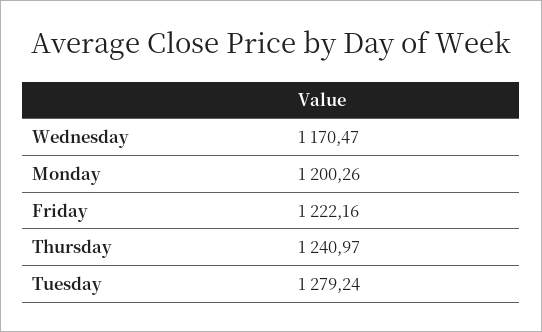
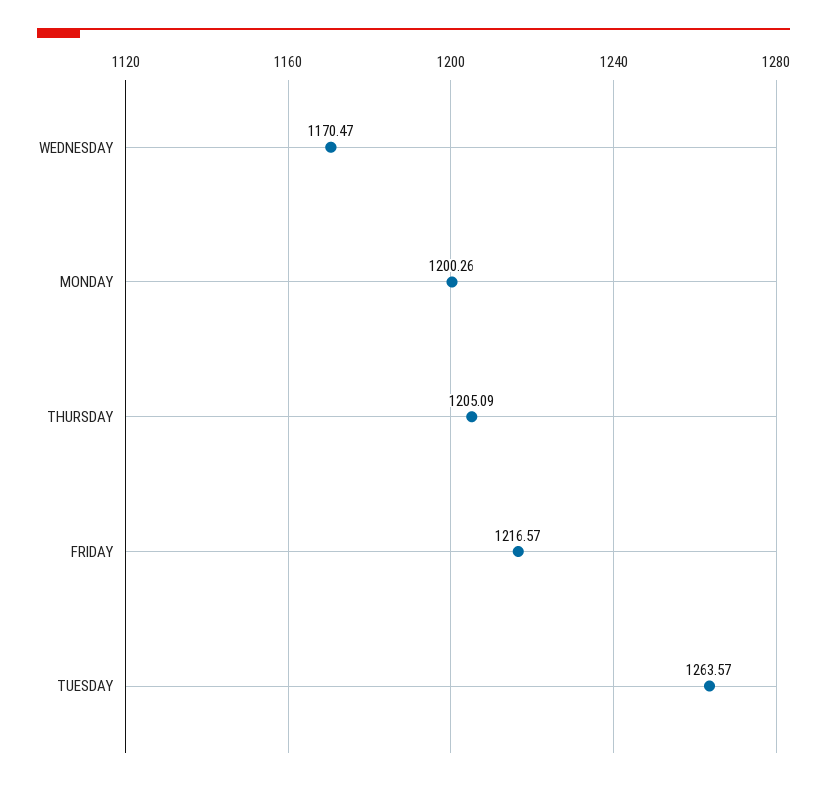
  {
    "Wednesday": 1170.47,
    "Monday": 1200.26,
-   "Friday": 1222.16,
+   "Friday": 1216.57,
-   "Thursday": 1240.97,
+   "Thursday": 1205.09,
-   "Tuesday": 1279.24
+   "Tuesday": 1263.57
  }

